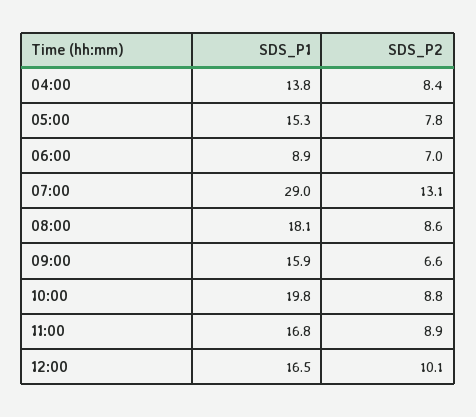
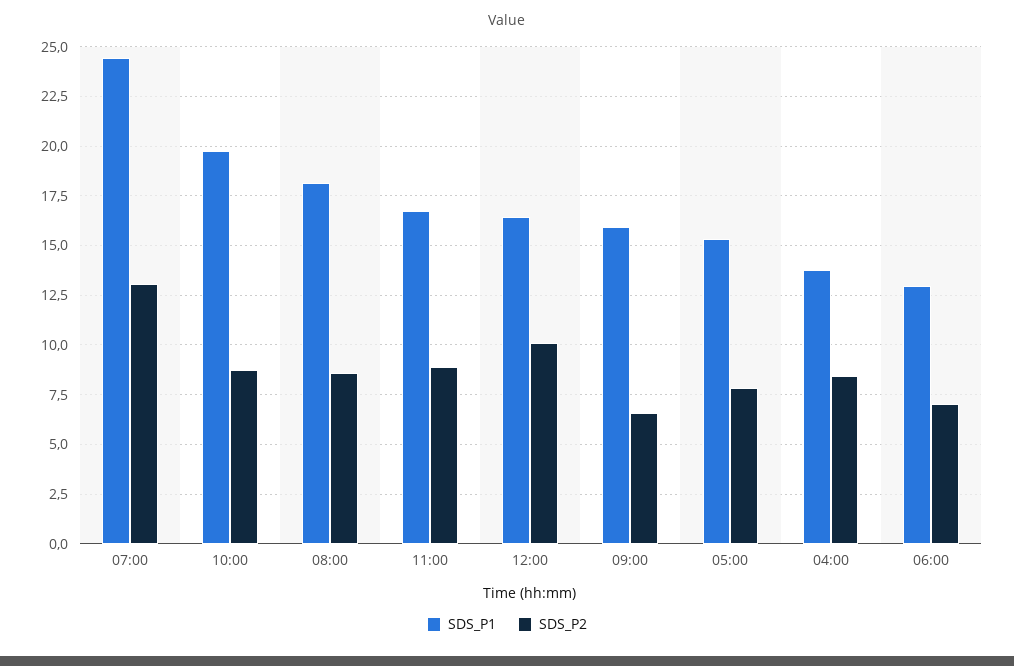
  {
    "SDS_P1": {
      "04:00": 13.8,
      "05:00": 15.3,
-     "06:00": 8.9,
+     "06:00": 13,
-     "07:00": 29,
+     "07:00": 24.5,
      "08:00": 18.1,
      "09:00": 15.9,
      "10:00": 19.8,
      "11:00": 16.8,
      "12:00": 16.5
    },
    "SDS_P2": {
      "04:00": 8.4,
      "05:00": 7.8,
      "06:00": 7,
      "07:00": 13.1,
      "08:00": 8.6,
      "09:00": 6.6,
      "10:00": 8.8,
      "11:00": 8.9,
      "12:00": 10.1
    }
  }

